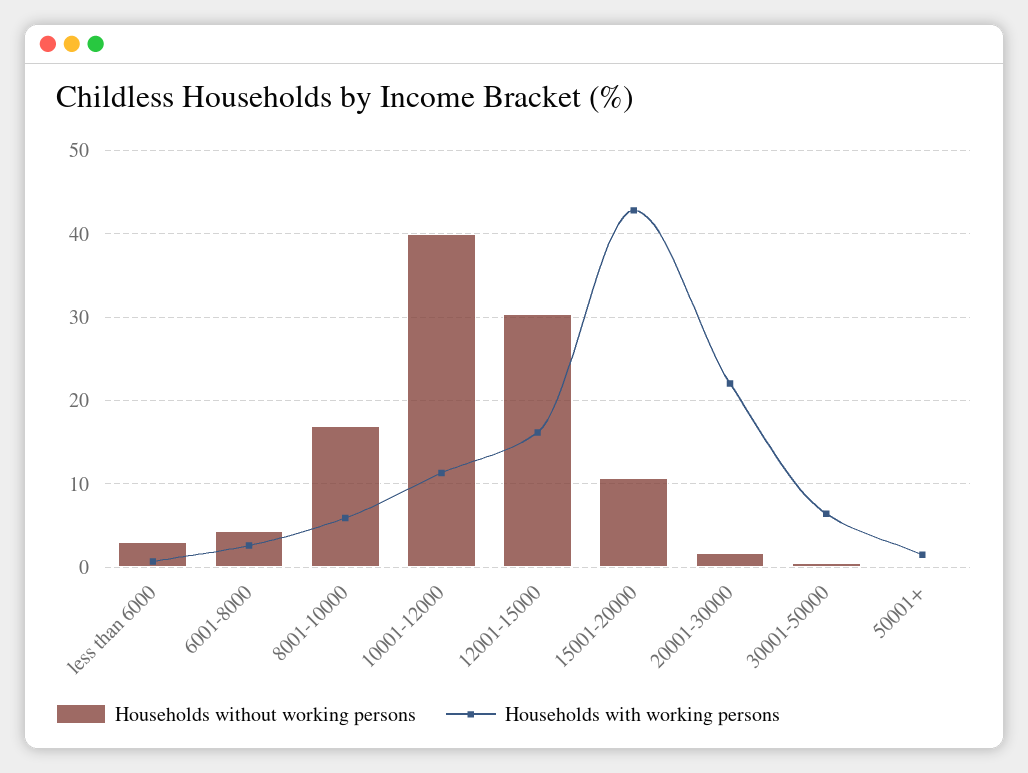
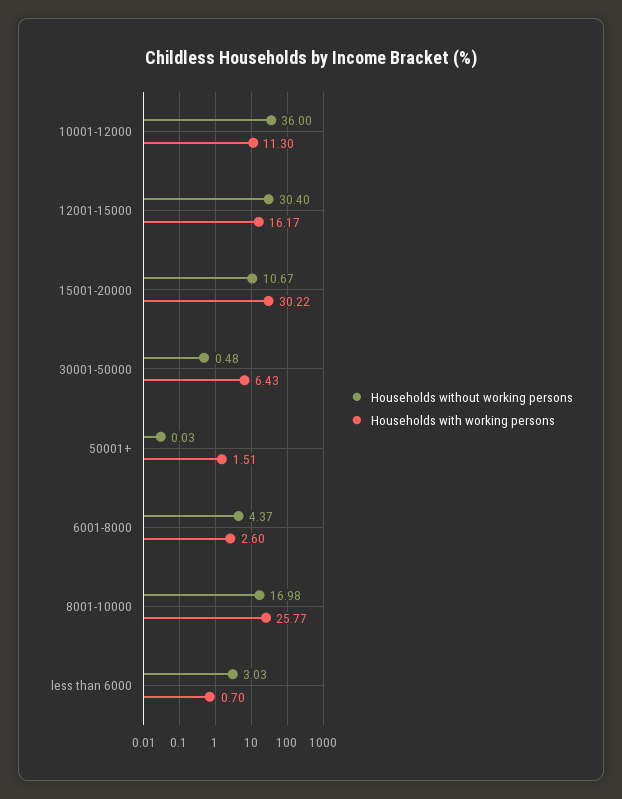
  {
    "Households without working persons": {
      "less than 6000": 3.03,
      "6001-8000": 4.37,
      "8001-10000": 16.98,
-     "10001-12000": 40,
+     "10001-12000": 36,
      "12001-15000": 30.4,
      "15001-20000": 10.67,
-     "20001-30000": 2,
      "30001-50000": 0.48,
      "50001+": 0.03
    },
    "Households with working persons": {
      "less than 6000": 0.7,
      "6001-8000": 2.6,
-     "8001-10000": 6,
+     "8001-10000": 25.77,
      "10001-12000": 11.3,
      "12001-15000": 16.17,
-     "15001-20000": 43,
+     "15001-20000": 30.22,
-     "20001-30000": 22,
      "30001-50000": 6.43,
      "50001+": 1.51
    }
  }

